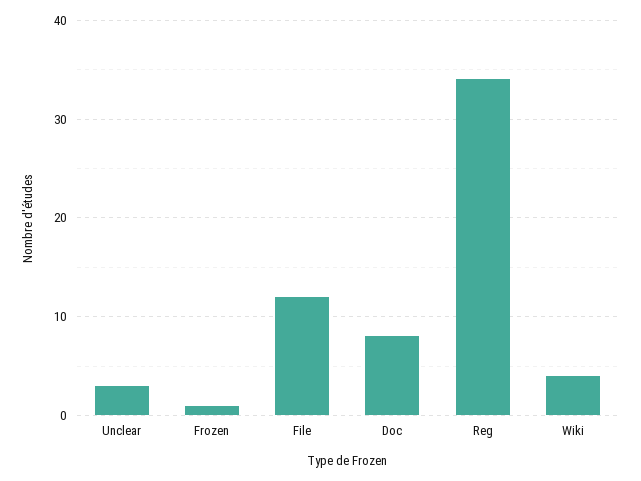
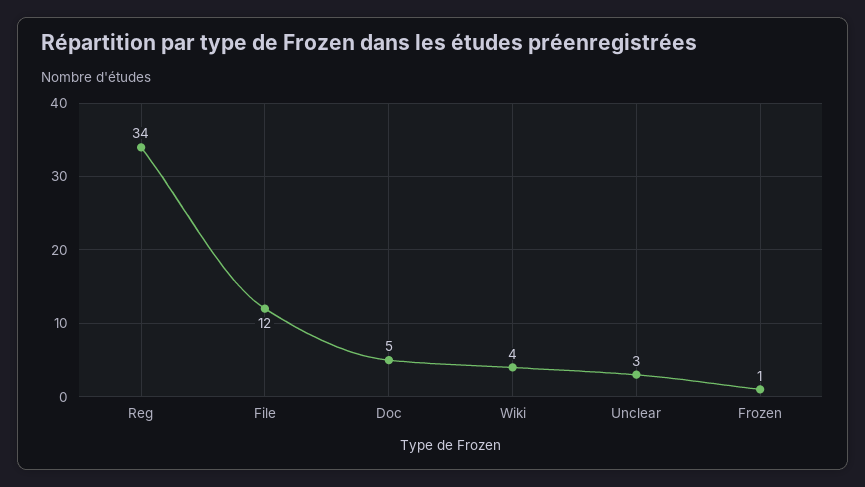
  {
    "Unclear": 3,
    "Frozen": 1,
    "File": 12,
-   "Doc": 8,
+   "Doc": 5,
    "Reg": 34,
    "Wiki": 4
  }

